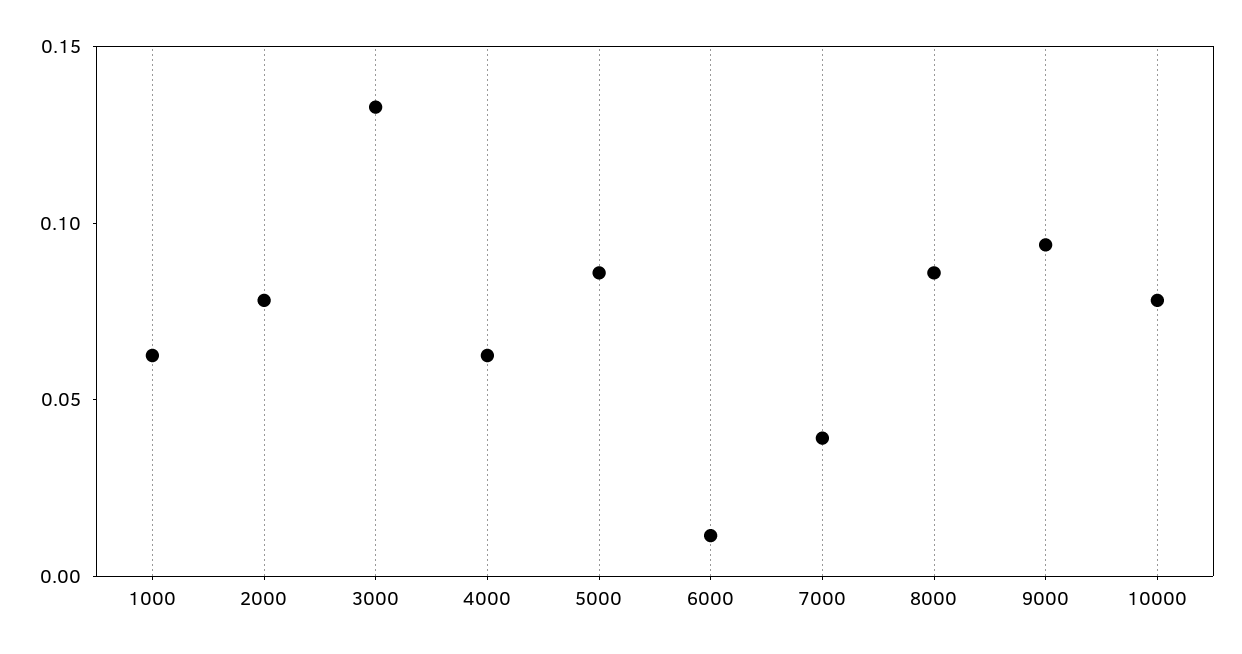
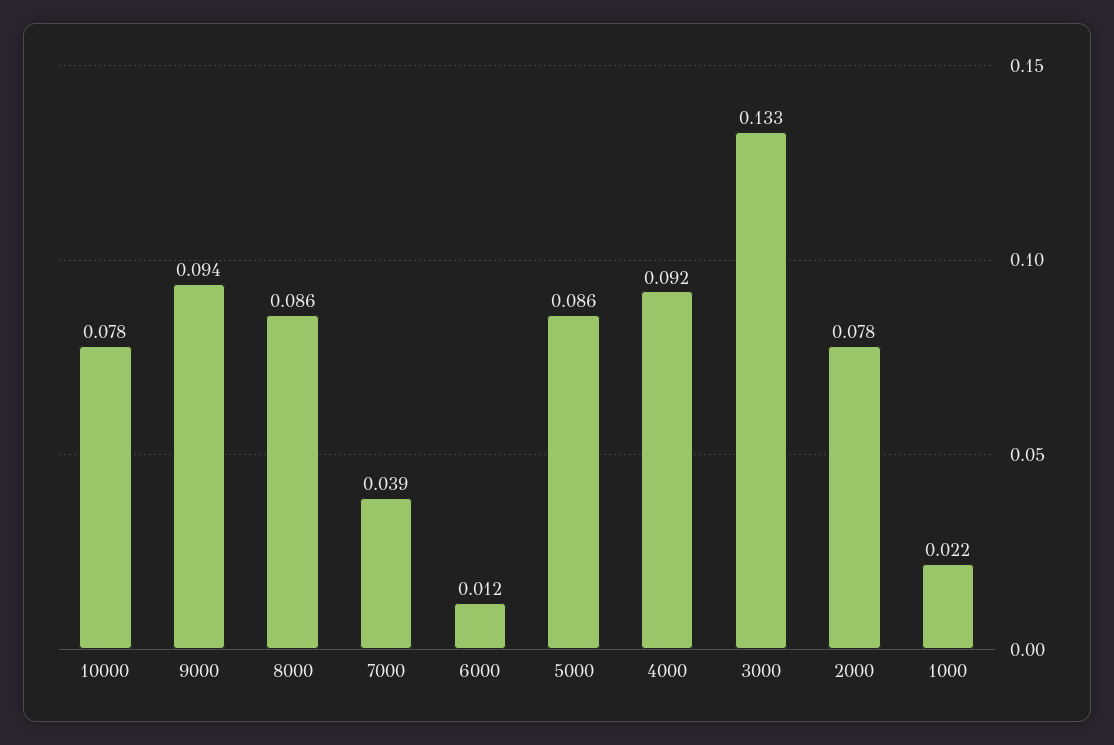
  {
-   "1000": 0.06,
+   "1000": 0.022,
    "2000": 0.078,
    "3000": 0.133,
-   "4000": 0.06,
+   "4000": 0.092,
    "5000": 0.086,
    "6000": 0.012,
    "7000": 0.039,
    "8000": 0.086,
    "9000": 0.094,
    "10000": 0.078
  }

